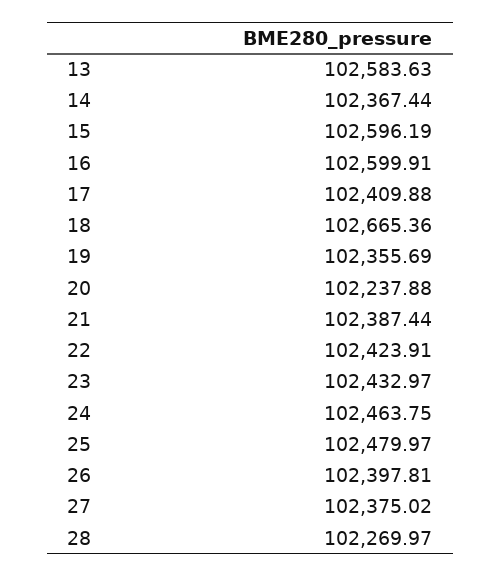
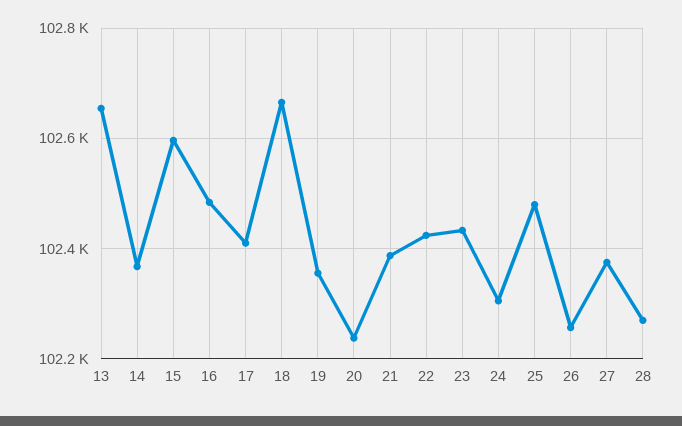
  {
-   "13": 102583.63,
+   "13": 102660,
    "14": 102367.44,
    "15": 102596.19,
-   "16": 102599.91,
+   "16": 102480,
    "17": 102409.88,
    "18": 102665.36,
    "19": 102355.69,
    "20": 102237.88,
    "21": 102387.44,
    "22": 102423.91,
    "23": 102432.97,
-   "24": 102463.75,
+   "24": 102300,
    "25": 102479.97,
-   "26": 102397.81,
+   "26": 102260,
    "27": 102375.02,
    "28": 102269.97
  }

